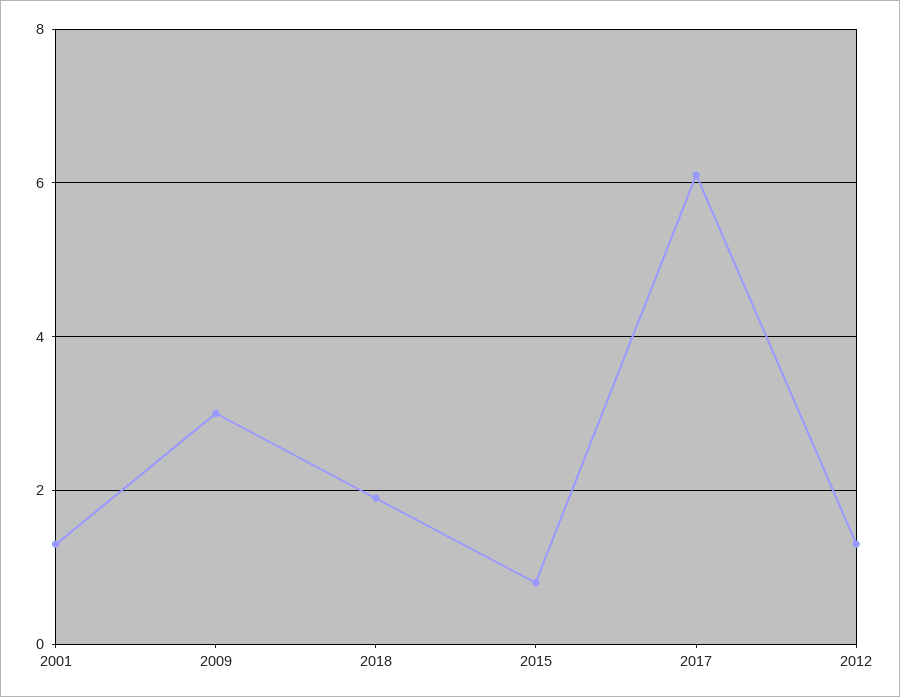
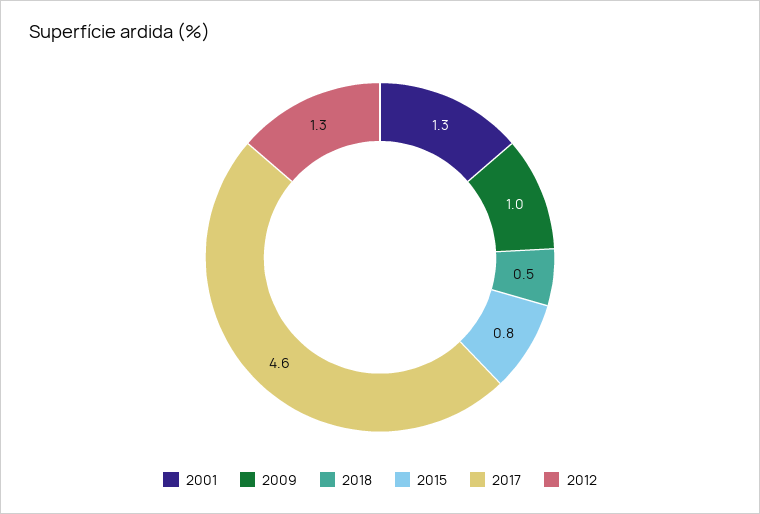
  {
    "2001": 1.3,
-   "2009": 3,
+   "2009": 1,
-   "2018": 2,
+   "2018": 0.5,
    "2015": 0.8,
-   "2017": 6,
+   "2017": 4.6,
    "2012": 1.3
  }

